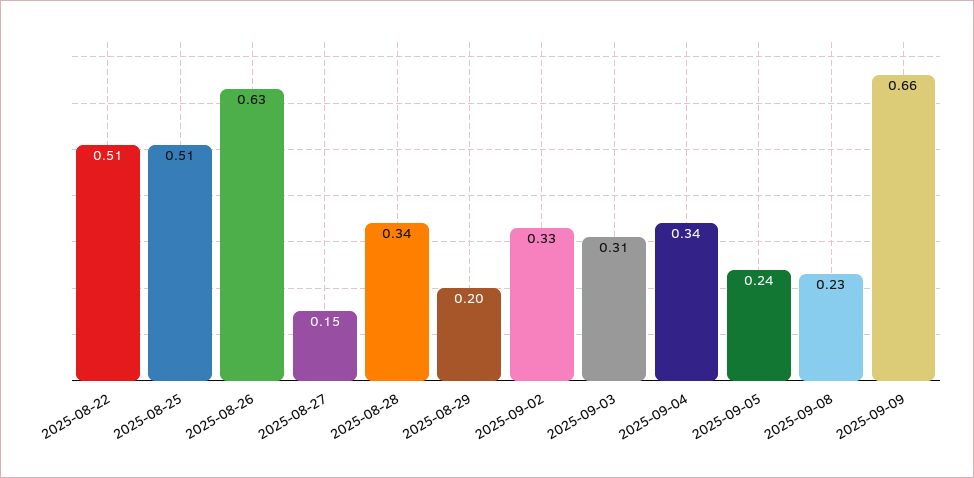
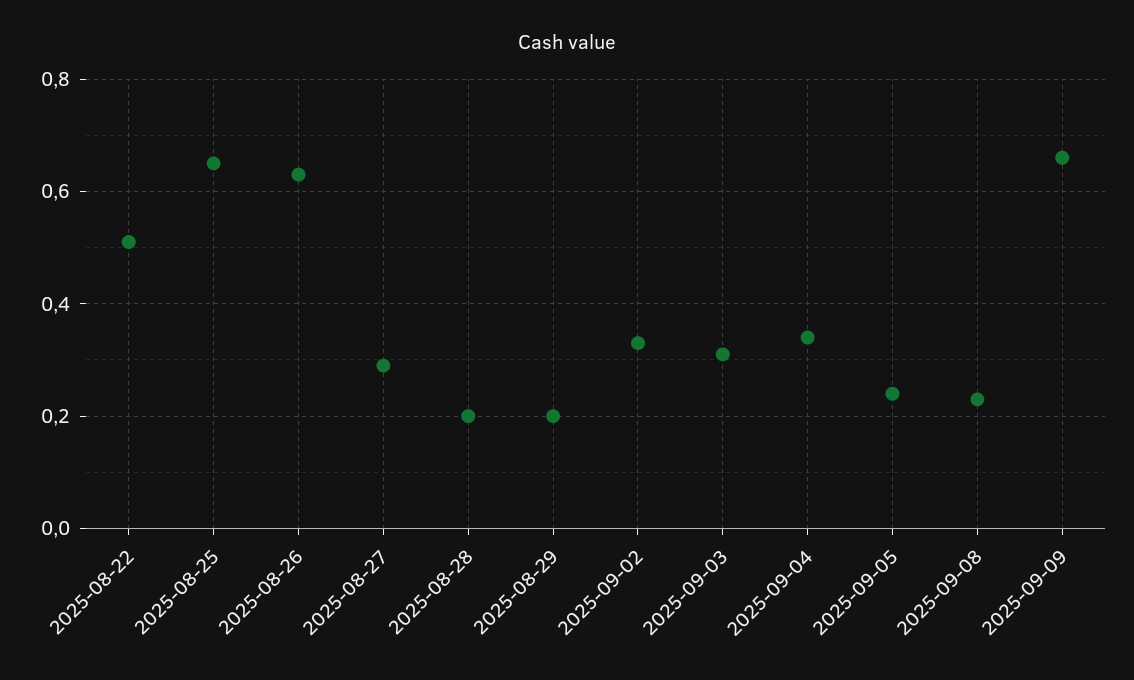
  {
    "2025-08-22": 0.51,
-   "2025-08-25": 0.51,
+   "2025-08-25": 0.65,
    "2025-08-26": 0.63,
-   "2025-08-27": 0.15,
+   "2025-08-27": 0.3,
-   "2025-08-28": 0.34,
+   "2025-08-28": 0.2,
    "2025-08-29": 0.2,
    "2025-09-02": 0.33,
    "2025-09-03": 0.31,
    "2025-09-04": 0.34,
    "2025-09-05": 0.24,
    "2025-09-08": 0.23,
    "2025-09-09": 0.66
  }

